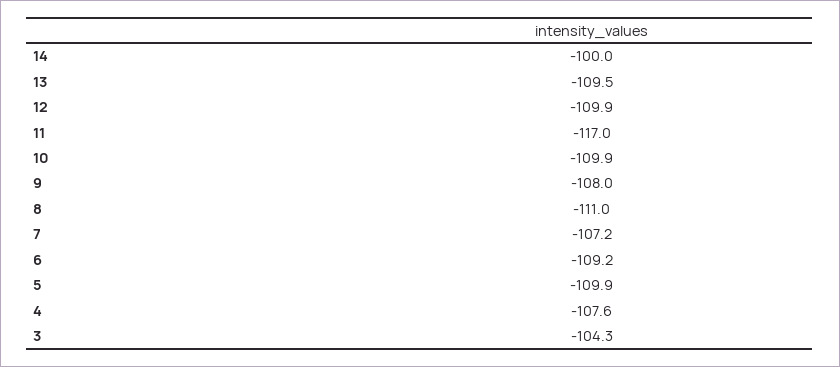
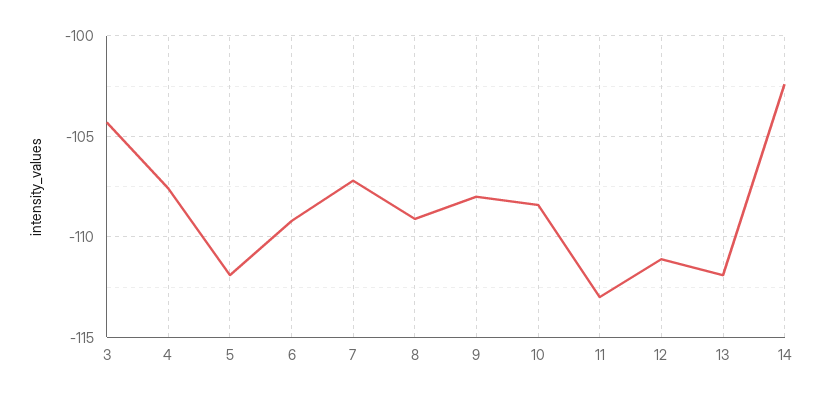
  {
-   "14": -100,
+   "14": -102.5,
-   "13": -109.5,
+   "13": -112,
-   "12": -109.9,
+   "12": -111,
-   "11": -117,
+   "11": -113,
-   "10": -109.9,
+   "10": -108.5,
    "9": -108,
-   "8": -111,
+   "8": -109,
    "7": -107.2,
    "6": -109.2,
-   "5": -109.9,
+   "5": -112,
    "4": -107.6,
    "3": -104.3
  }

